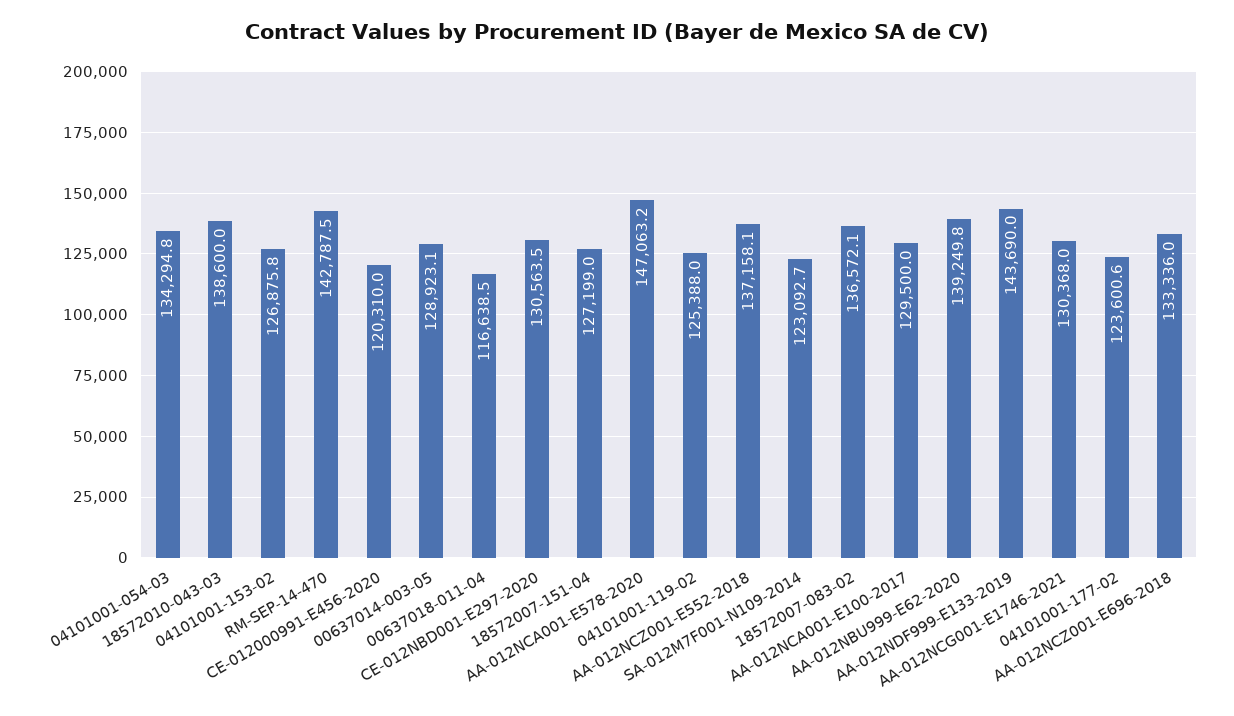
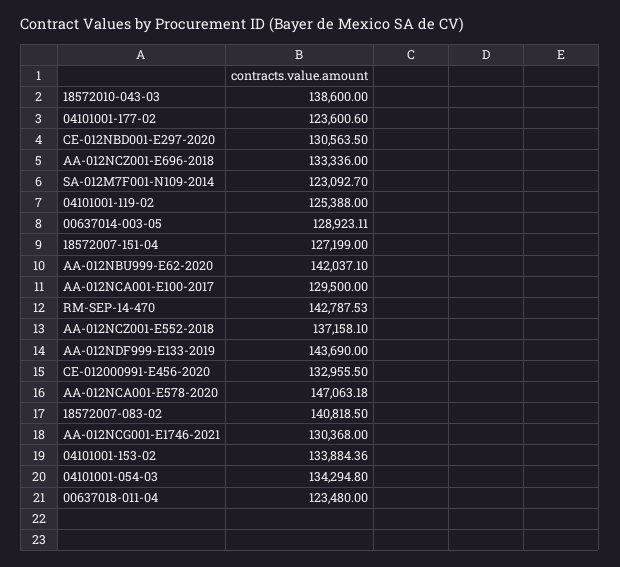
  {
    "04101001-054-03": 134294.8,
    "18572010-043-03": 138600,
-   "04101001-153-02": 126875.8,
+   "04101001-153-02": 133884.36,
    "RM-SEP-14-470": 142787.53,
-   "CE-012000991-E456-2020": 120310,
+   "CE-012000991-E456-2020": 132955.5,
    "00637014-003-05": 128923.11,
-   "00637018-011-04": 116638.5,
+   "00637018-011-04": 123480,
    "CE-012NBD001-E297-2020": 130563.5,
    "18572007-151-04": 127199,
    "AA-012NCA001-E578-2020": 147063.18,
    "04101001-119-02": 125388,
    "AA-012NCZ001-E552-2018": 137158.1,
    "SA-012M7F001-N109-2014": 123092.7,
-   "18572007-083-02": 136572.1,
+   "18572007-083-02": 140818.5,
    "AA-012NCA001-E100-2017": 129500,
-   "AA-012NBU999-E62-2020": 139249.8,
+   "AA-012NBU999-E62-2020": 142037.1,
    "AA-012NDF999-E133-2019": 143690,
    "AA-012NCG001-E1746-2021": 130368,
    "04101001-177-02": 123600.6,
    "AA-012NCZ001-E696-2018": 133336
  }

